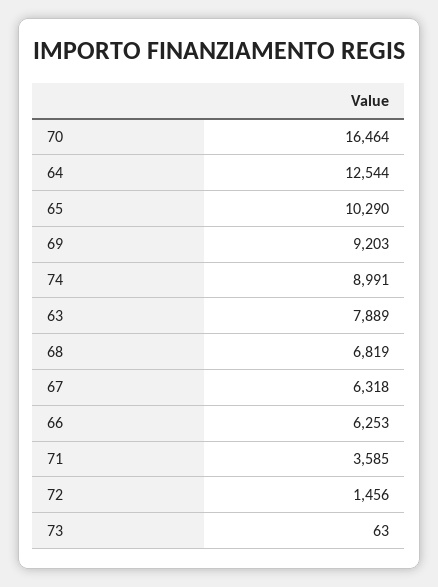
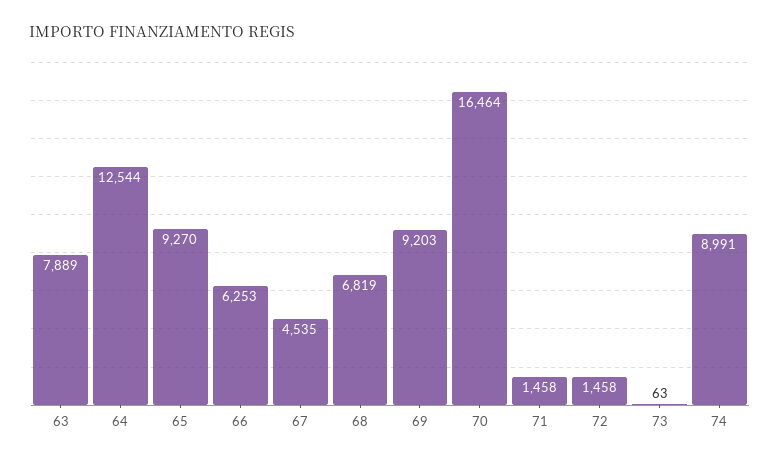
  {
    "70": 16464,
    "64": 12544,
-   "65": 10290,
+   "65": 9270,
    "69": 9203,
    "74": 8991,
    "63": 7889,
    "68": 6819,
-   "67": 6318,
+   "67": 4535,
    "66": 6253,
-   "71": 3585,
+   "71": 1458,
-   "72": 1456,
+   "72": 1458,
    "73": 63
  }

